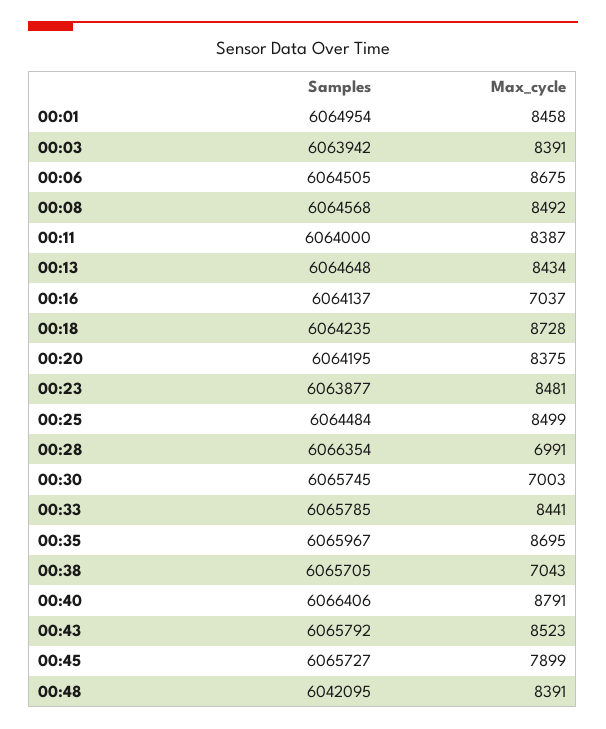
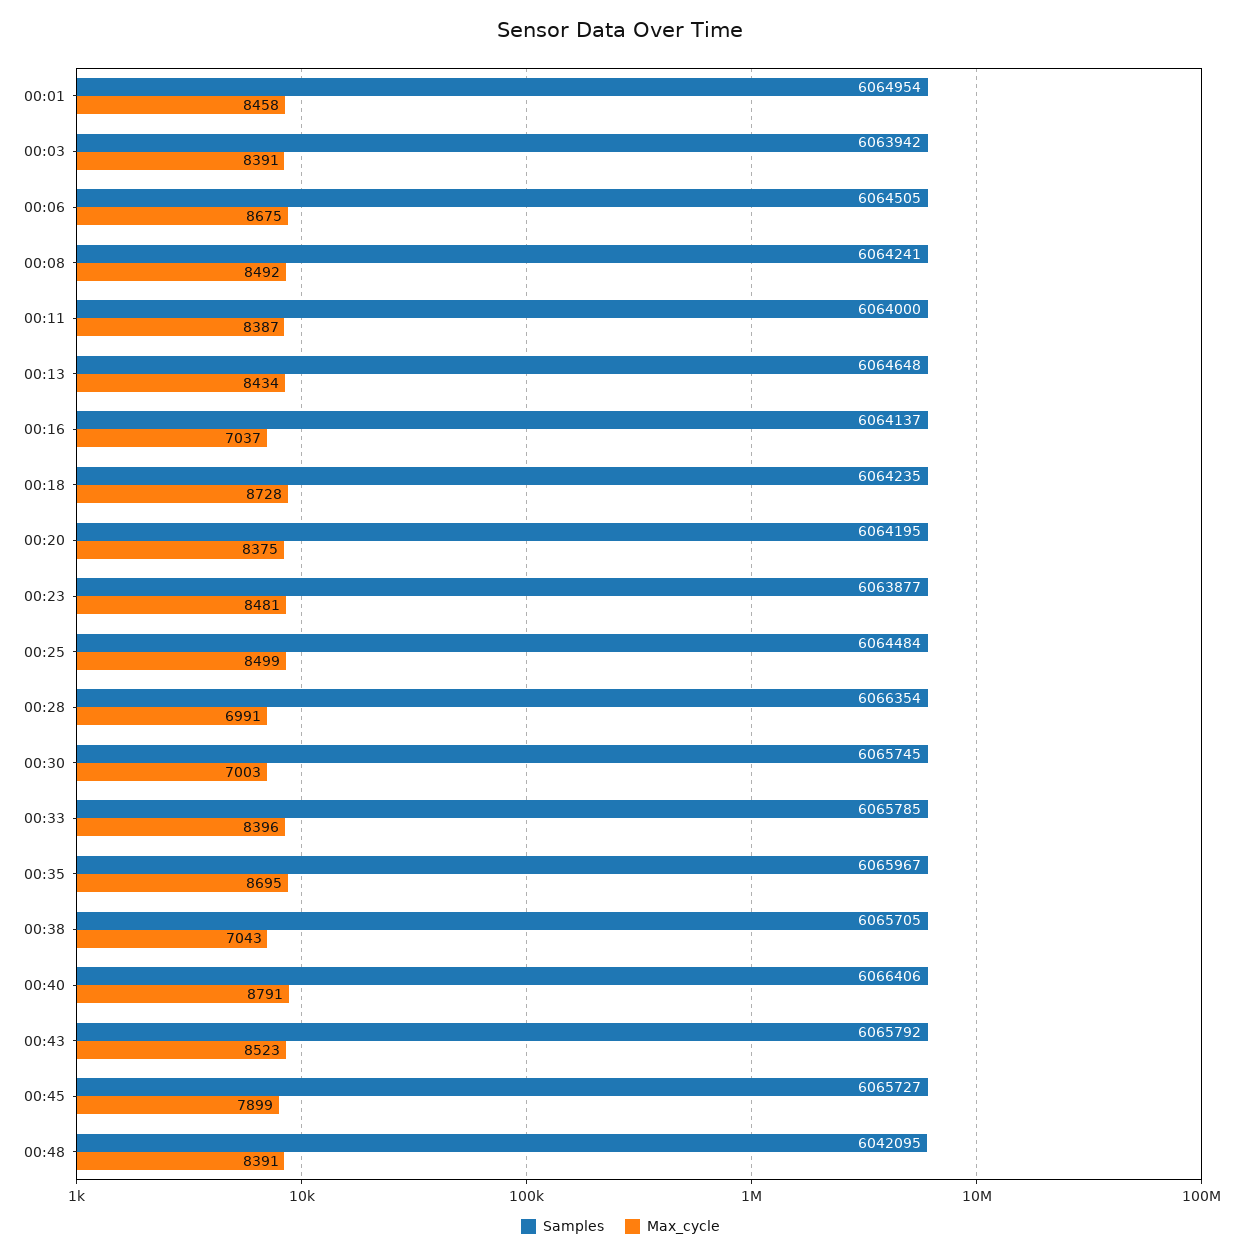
  {
    "Samples": {
      "00:01": 6064954,
      "00:03": 6063942,
      "00:06": 6064505,
-     "00:08": 6064568,
+     "00:08": 6064241,
      "00:11": 6064000,
      "00:13": 6064648,
      "00:16": 6064137,
      "00:18": 6064235,
      "00:20": 6064195,
      "00:23": 6063877,
      "00:25": 6064484,
      "00:28": 6066354,
      "00:30": 6065745,
      "00:33": 6065785,
      "00:35": 6065967,
      "00:38": 6065705,
      "00:40": 6066406,
      "00:43": 6065792,
      "00:45": 6065727,
      "00:48": 6042095
    },
    "Max_cycle": {
      "00:01": 8458,
      "00:03": 8391,
      "00:06": 8675,
      "00:08": 8492,
      "00:11": 8387,
      "00:13": 8434,
      "00:16": 7037,
      "00:18": 8728,
      "00:20": 8375,
      "00:23": 8481,
      "00:25": 8499,
      "00:28": 6991,
      "00:30": 7003,
-     "00:33": 8441,
+     "00:33": 8396,
      "00:35": 8695,
      "00:38": 7043,
      "00:40": 8791,
      "00:43": 8523,
      "00:45": 7899,
      "00:48": 8391
    }
  }

